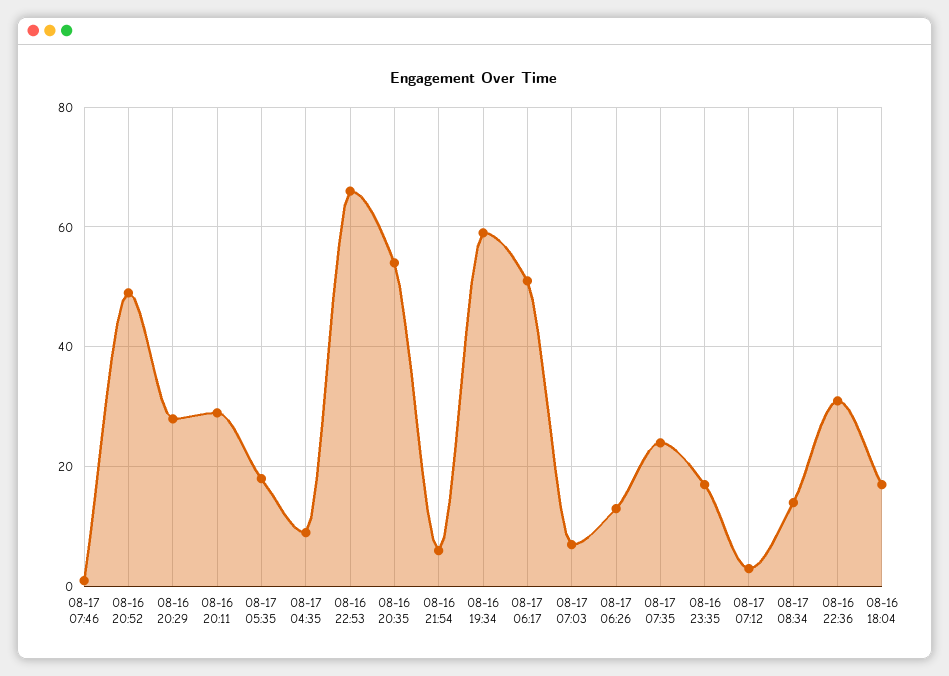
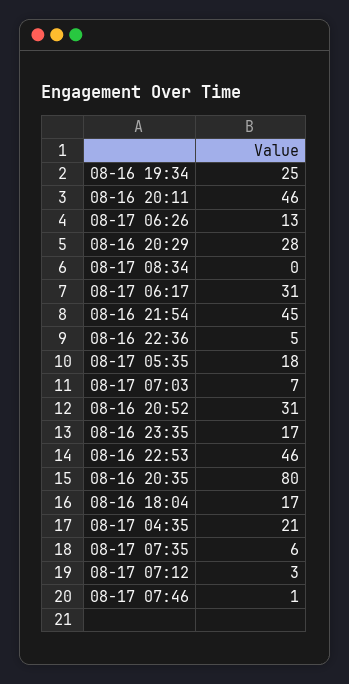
  {
    "08-17 07:46": 1,
-   "08-16 20:52": 50,
+   "08-16 20:52": 31,
    "08-16 20:29": 28,
-   "08-16 20:11": 30,
+   "08-16 20:11": 46,
    "08-17 05:35": 18,
-   "08-17 04:35": 10,
+   "08-17 04:35": 21,
-   "08-16 22:53": 65,
+   "08-16 22:53": 46,
-   "08-16 20:35": 55,
+   "08-16 20:35": 80,
-   "08-16 21:54": 5,
+   "08-16 21:54": 45,
-   "08-16 19:34": 60,
+   "08-16 19:34": 25,
-   "08-17 06:17": 50,
+   "08-17 06:17": 31,
    "08-17 07:03": 7,
    "08-17 06:26": 13,
-   "08-17 07:35": 25,
+   "08-17 07:35": 6,
    "08-16 23:35": 17,
    "08-17 07:12": 3,
-   "08-17 08:34": 15,
+   "08-17 08:34": 0,
-   "08-16 22:36": 30,
+   "08-16 22:36": 5,
    "08-16 18:04": 17
  }

